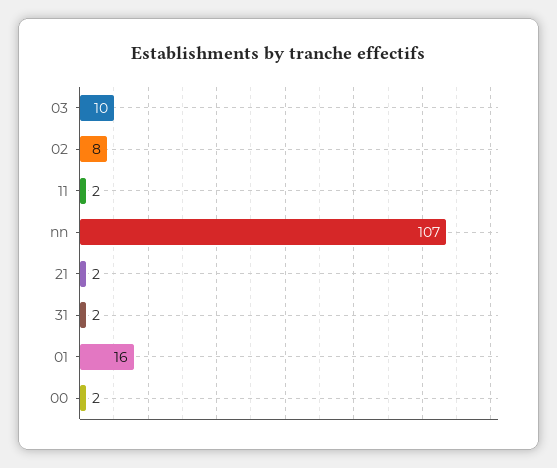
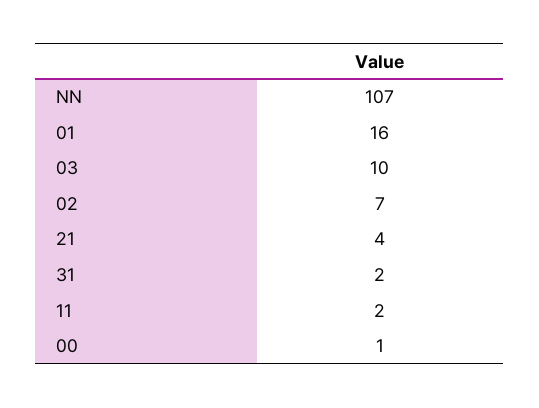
  {
    "03": 10,
-   "02": 8,
+   "02": 7,
    "11": 2,
    "nn": 107,
-   "21": 2,
+   "21": 4,
    "31": 2,
    "01": 16,
-   "00": 2
+   "00": 1
  }

